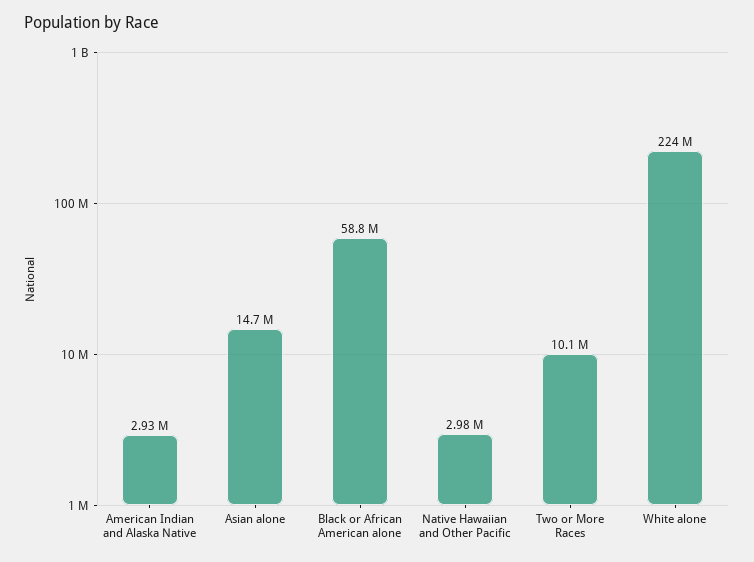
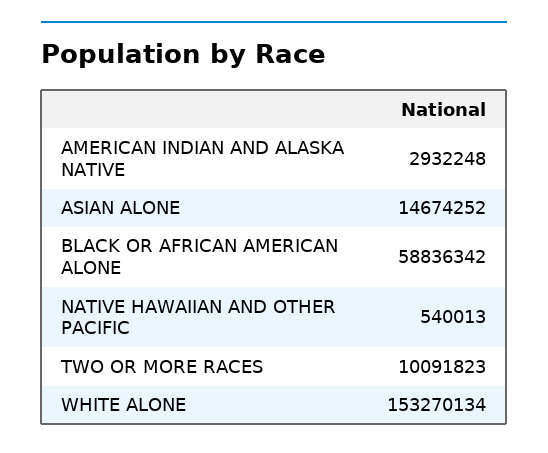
  {
    "American Indian and Alaska Native": 2932248,
    "Asian alone": 14674252,
    "Black or African American alone": 58836342,
-   "Native Hawaiian and Other Pacific": 2980000,
+   "Native Hawaiian and Other Pacific": 540013,
    "Two or More Races": 10091823,
-   "White alone": 224000000
+   "White alone": 153270134
  }

